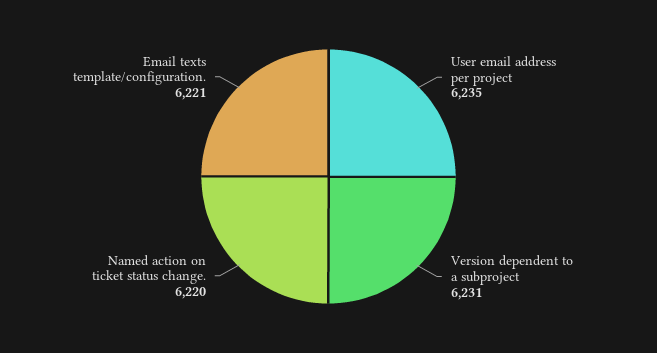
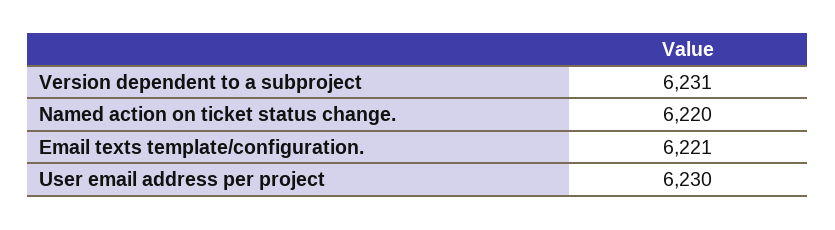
  {
-   "User email address per project": 6235,
+   "User email address per project": 6230,
    "Version dependent to a subproject": 6231,
    "Named action on ticket status change.": 6220,
    "Email texts template/configuration.": 6221
  }

